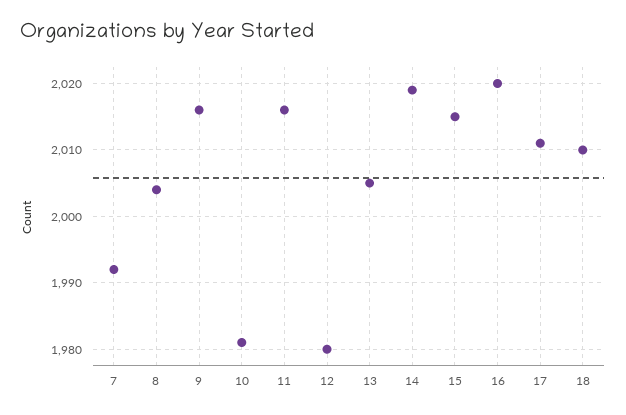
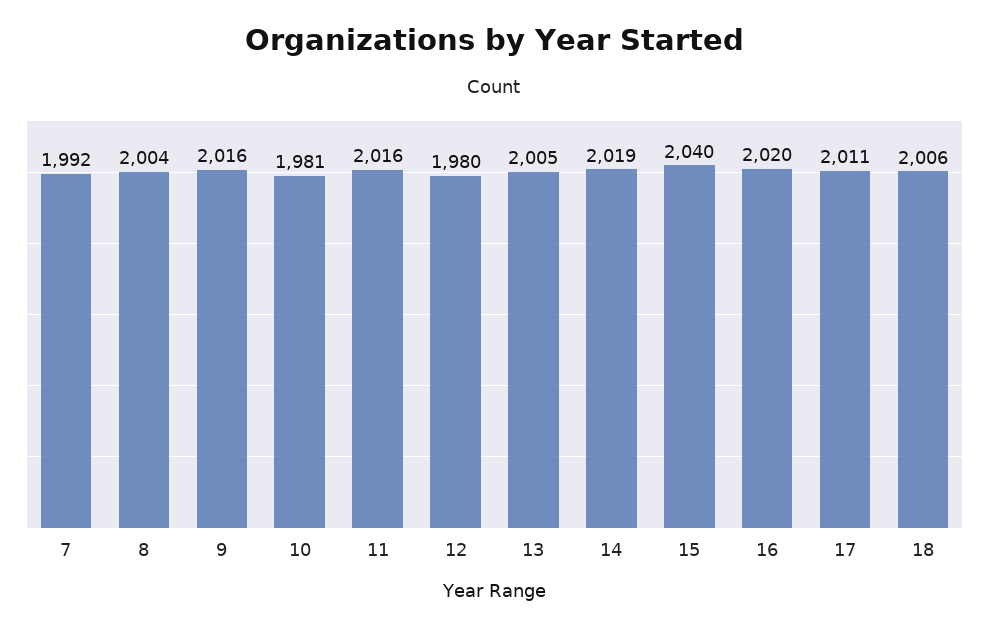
  {
    "7": 1992,
    "8": 2004,
    "9": 2016,
    "10": 1981,
    "11": 2016,
    "12": 1980,
    "13": 2005,
    "14": 2019,
-   "15": 2015,
+   "15": 2040,
    "16": 2020,
    "17": 2011,
-   "18": 2010
+   "18": 2006
  }

